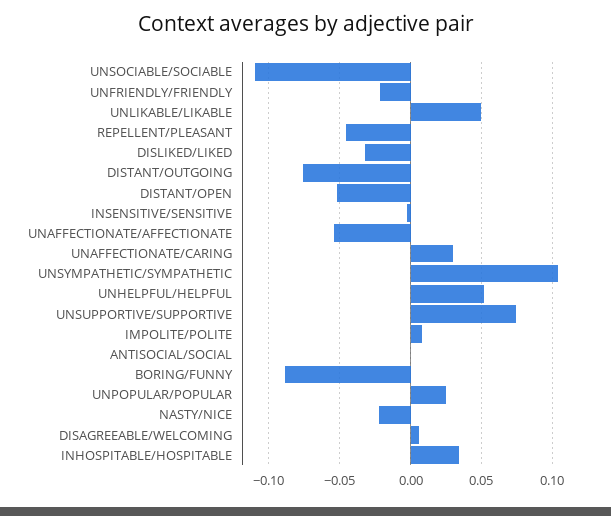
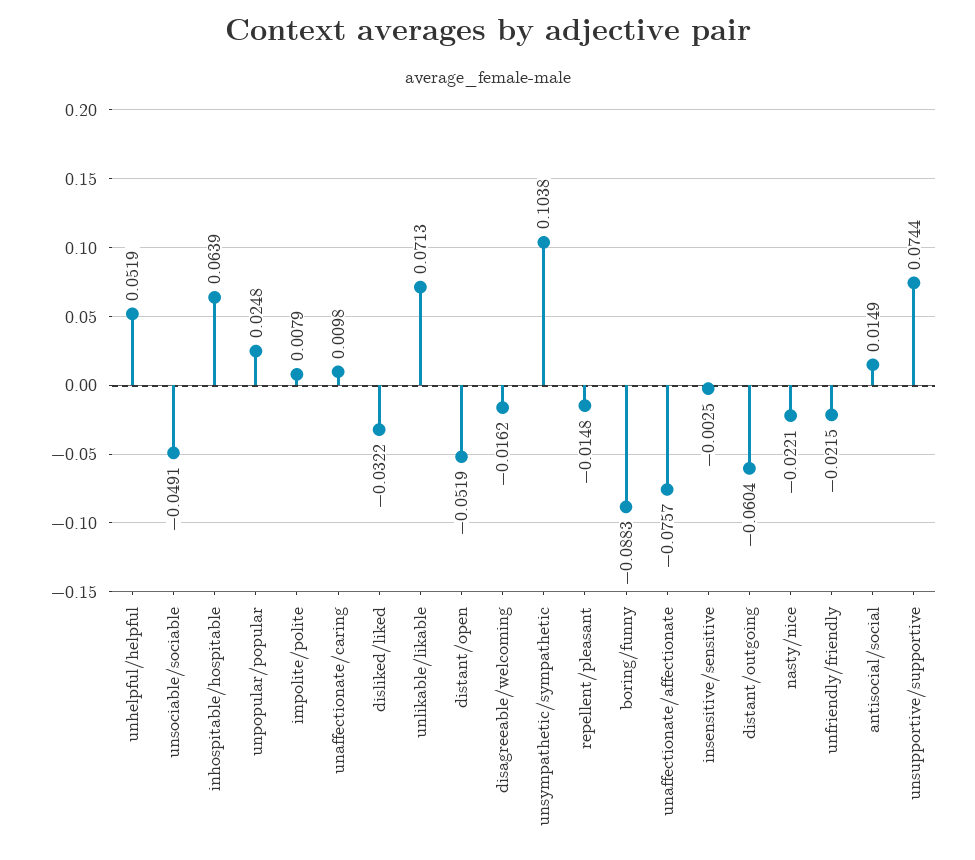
  {
-   "UNSOCIABLE/SOCIABLE": -0.11,
+   "UNSOCIABLE/SOCIABLE": -0.0491,
    "UNFRIENDLY/FRIENDLY": -0.0215,
-   "UNLIKABLE/LIKABLE": 0.05,
+   "UNLIKABLE/LIKABLE": 0.0713,
-   "REPELLENT/PLEASANT": -0.045,
+   "REPELLENT/PLEASANT": -0.0148,
    "DISLIKED/LIKED": -0.0322,
-   "DISTANT/OUTGOING": -0.075,
+   "DISTANT/OUTGOING": -0.0604,
    "DISTANT/OPEN": -0.0519,
    "INSENSITIVE/SENSITIVE": -0.0025,
-   "UNAFFECTIONATE/AFFECTIONATE": -0.055,
+   "UNAFFECTIONATE/AFFECTIONATE": -0.0757,
-   "UNAFFECTIONATE/CARING": 0.03,
+   "UNAFFECTIONATE/CARING": 0.0098,
    "UNSYMPATHETIC/SYMPATHETIC": 0.1038,
    "UNHELPFUL/HELPFUL": 0.0519,
    "UNSUPPORTIVE/SUPPORTIVE": 0.0744,
    "IMPOLITE/POLITE": 0.0079,
-   "ANTISOCIAL/SOCIAL": 0,
+   "ANTISOCIAL/SOCIAL": 0.0149,
    "BORING/FUNNY": -0.0883,
    "UNPOPULAR/POPULAR": 0.0248,
    "NASTY/NICE": -0.0221,
-   "DISAGREEABLE/WELCOMING": 0.005,
+   "DISAGREEABLE/WELCOMING": -0.0162,
-   "INHOSPITABLE/HOSPITABLE": 0.035
+   "INHOSPITABLE/HOSPITABLE": 0.0639
  }

